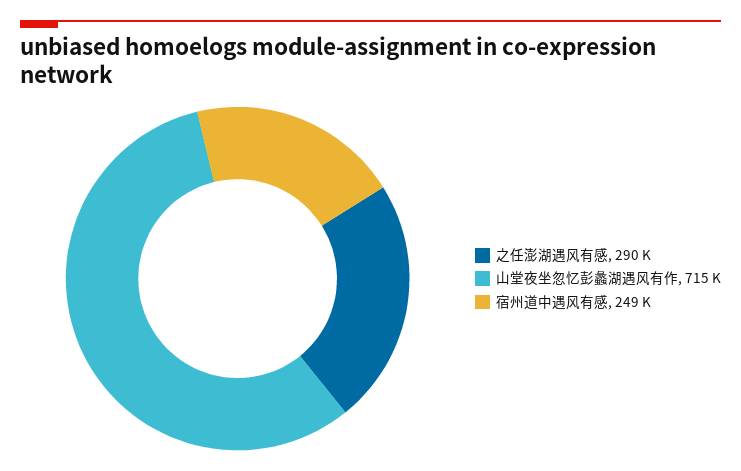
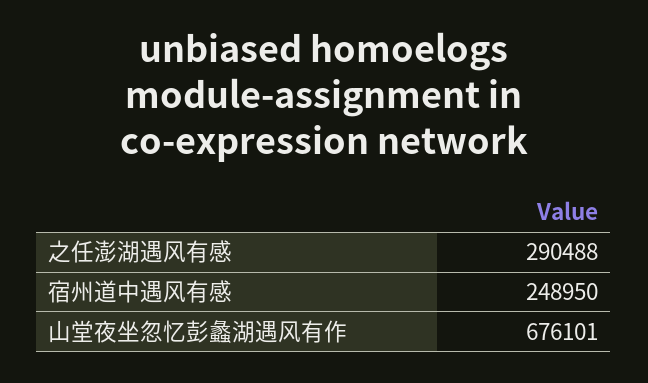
  {
    "之任澎湖遇风有感": 290488,
-   "山堂夜坐忽忆彭蠡湖遇风有作": 715000,
+   "山堂夜坐忽忆彭蠡湖遇风有作": 676101,
    "宿州道中遇风有感": 248950
  }

